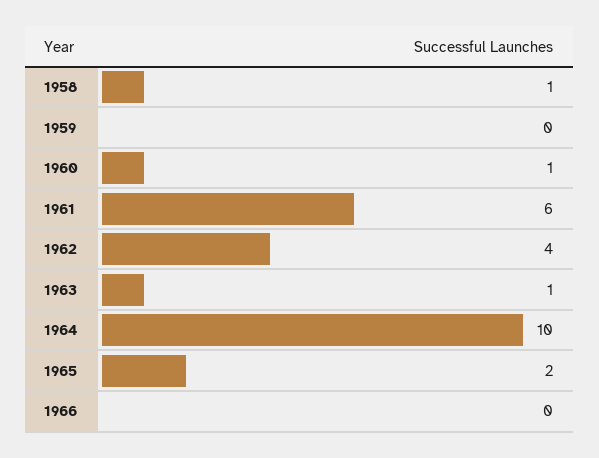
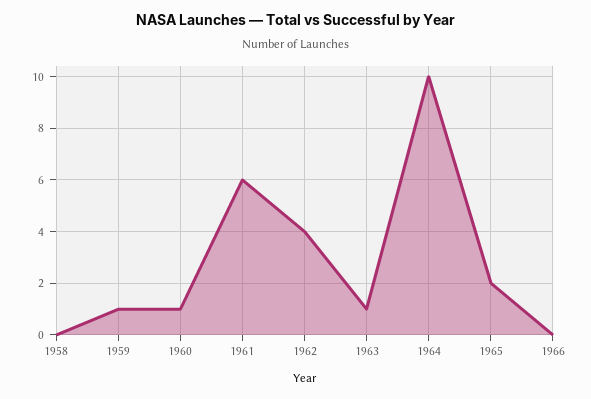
  {
-   "1958": 1,
+   "1958": 0,
-   "1959": 0,
+   "1959": 1,
    "1960": 1,
    "1961": 6,
    "1962": 4,
    "1963": 1,
    "1964": 10,
    "1965": 2,
    "1966": 0
  }

